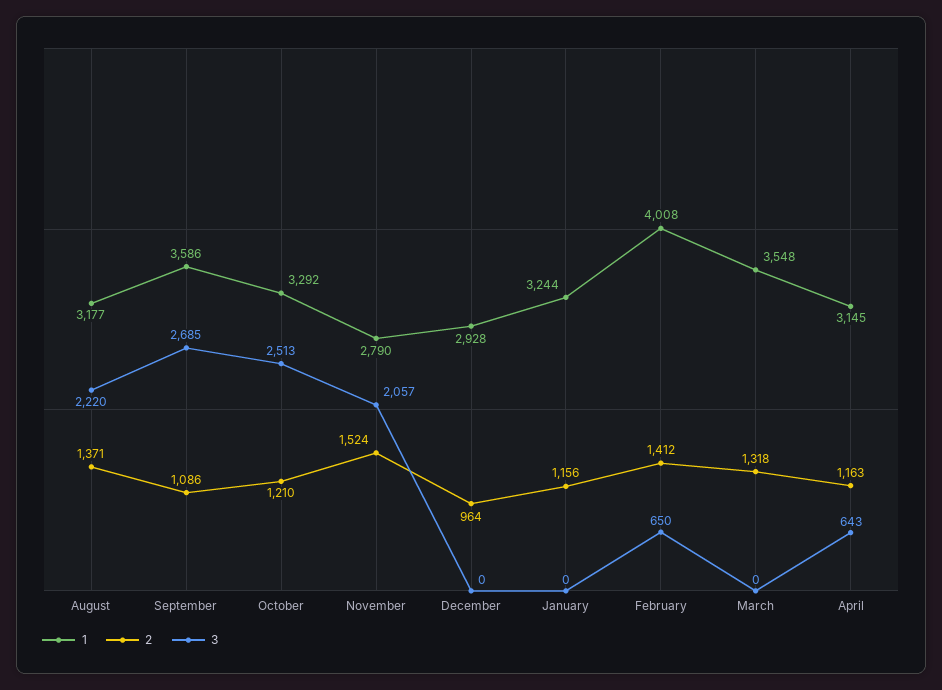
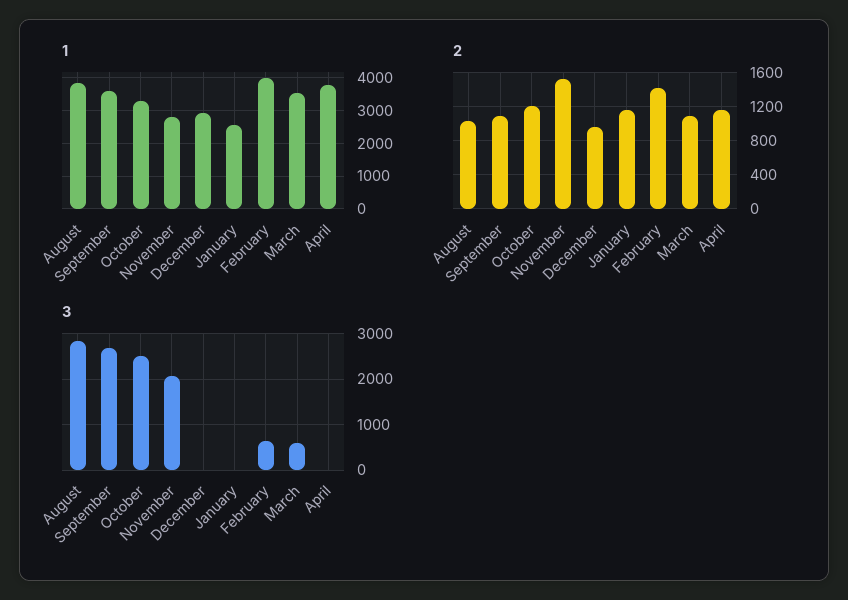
  {
    "1": {
-     "August": 3177,
+     "August": 3800,
      "September": 3586,
      "October": 3292,
      "November": 2790,
      "December": 2928,
-     "January": 3244,
+     "January": 2600,
      "February": 4008,
      "March": 3548,
-     "April": 3145
+     "April": 3800
    },
    "2": {
-     "August": 1371,
+     "August": 1000,
      "September": 1086,
      "October": 1210,
      "November": 1524,
      "December": 964,
      "January": 1156,
      "February": 1412,
-     "March": 1318,
+     "March": 1100,
      "April": 1163
    },
    "3": {
-     "August": 2220,
+     "August": 2800,
      "September": 2685,
      "October": 2513,
      "November": 2057,
      "December": 0,
      "January": 0,
      "February": 650,
-     "March": 0,
+     "March": 600,
-     "April": 643
+     "April": 0
    }
  }

